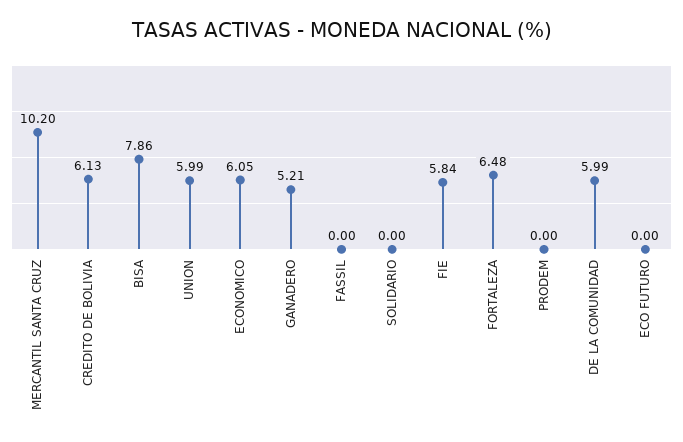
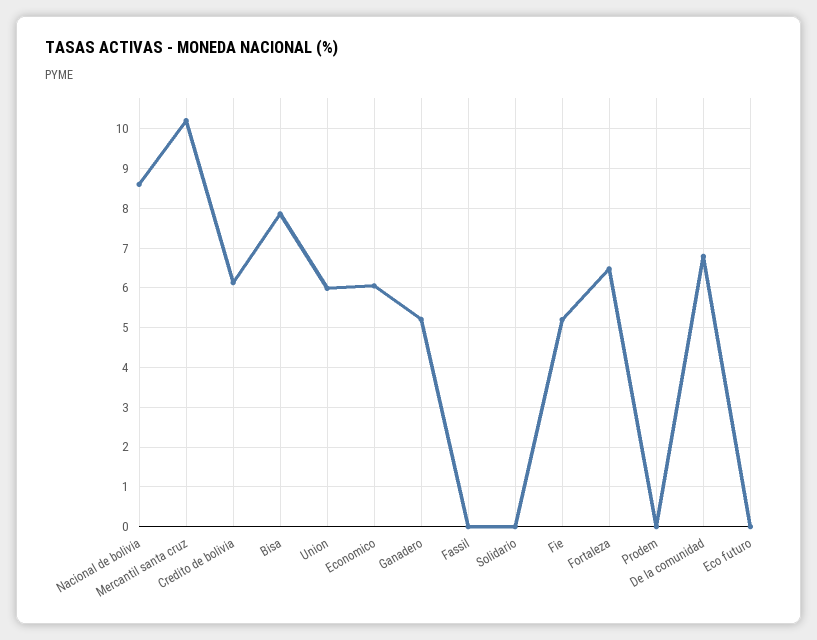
  {
    "MERCANTIL SANTA CRUZ": 10.2,
    "CREDITO DE BOLIVIA": 6.13,
    "BISA": 7.86,
    "UNION": 5.99,
    "ECONOMICO": 6.05,
    "GANADERO": 5.21,
    "FASSIL": 0,
    "SOLIDARIO": 0,
-   "FIE": 5.84,
+   "FIE": 5.2,
    "FORTALEZA": 6.48,
    "PRODEM": 0,
-   "DE LA COMUNIDAD": 5.99,
+   "DE LA COMUNIDAD": 6.8,
-   "ECO FUTURO": 0
+   "ECO FUTURO": 0,
+   "Nacional de bolivia": 8.6
  }

